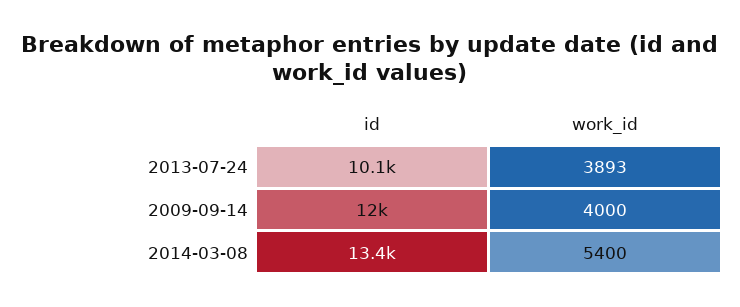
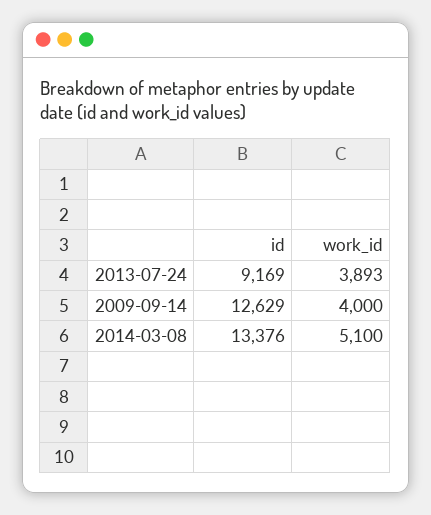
  {
    "id": {
-     "2013-07-24": 10100,
+     "2013-07-24": 9169,
-     "2009-09-14": 12000,
+     "2009-09-14": 12629,
      "2014-03-08": 13376
    },
    "work_id": {
      "2013-07-24": 3893,
      "2009-09-14": 4000,
-     "2014-03-08": 5400
+     "2014-03-08": 5100
    }
  }

